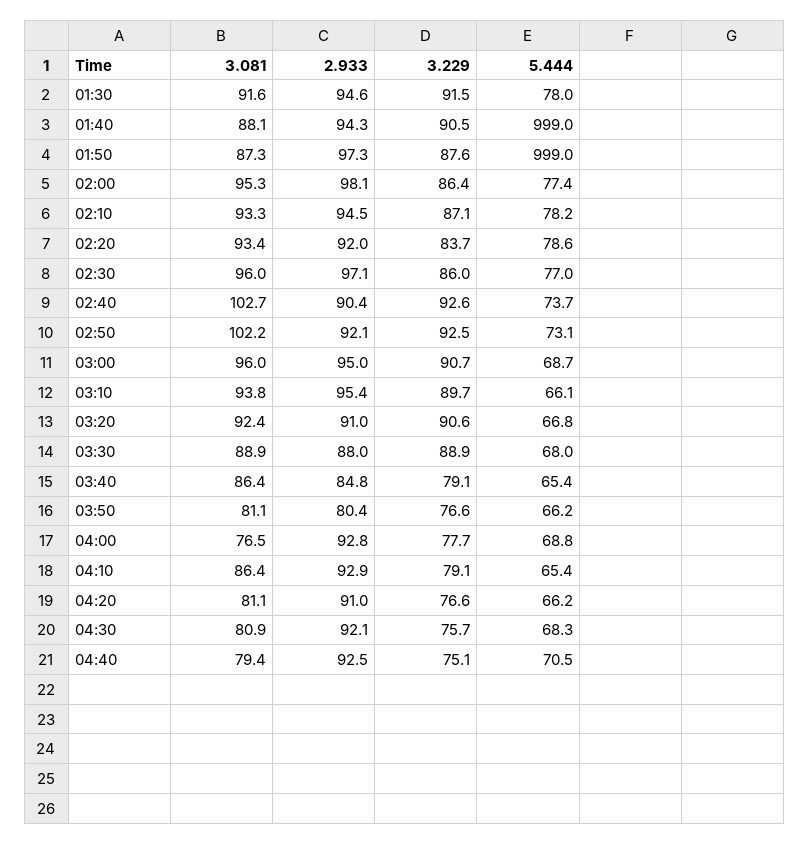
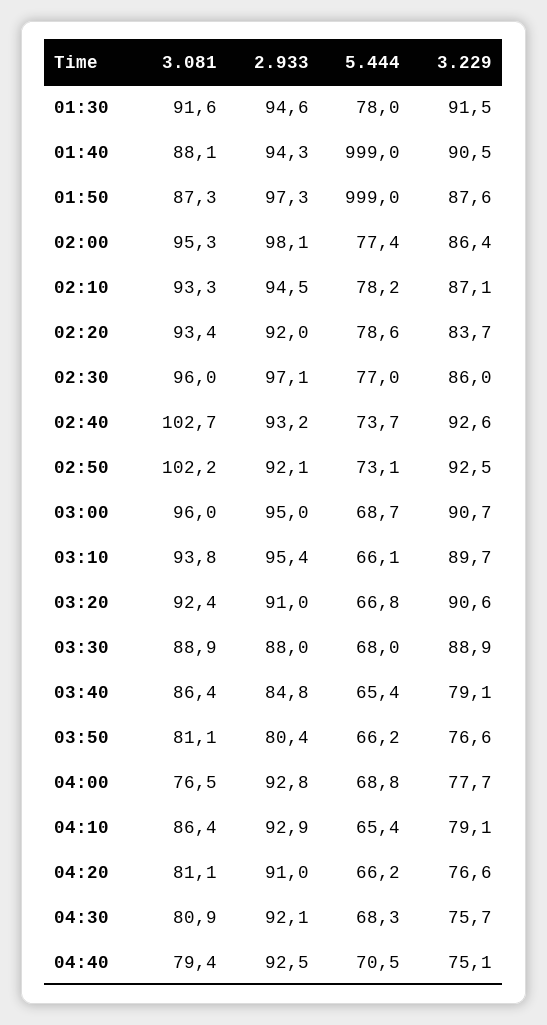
  {
    "3.081": {
      "01:30": 91.6,
      "01:40": 88.1,
      "01:50": 87.3,
      "02:00": 95.3,
      "02:10": 93.3,
      "02:20": 93.4,
      "02:30": 96,
      "02:40": 102.7,
      "02:50": 102.2,
      "03:00": 96,
      "03:10": 93.8,
      "03:20": 92.4,
      "03:30": 88.9,
      "03:40": 86.4,
      "03:50": 81.1,
      "04:00": 76.5,
      "04:10": 86.4,
      "04:20": 81.1,
      "04:30": 80.9,
      "04:40": 79.4
    },
    "2.933": {
      "01:30": 94.6,
      "01:40": 94.3,
      "01:50": 97.3,
      "02:00": 98.1,
      "02:10": 94.5,
      "02:20": 92,
      "02:30": 97.1,
-     "02:40": 90.4,
+     "02:40": 93.2,
      "02:50": 92.1,
      "03:00": 95,
      "03:10": 95.4,
      "03:20": 91,
      "03:30": 88,
      "03:40": 84.8,
      "03:50": 80.4,
      "04:00": 92.8,
      "04:10": 92.9,
      "04:20": 91,
      "04:30": 92.1,
      "04:40": 92.5
    },
    "3.229": {
      "01:30": 91.5,
      "01:40": 90.5,
      "01:50": 87.6,
      "02:00": 86.4,
      "02:10": 87.1,
      "02:20": 83.7,
      "02:30": 86,
      "02:40": 92.6,
      "02:50": 92.5,
      "03:00": 90.7,
      "03:10": 89.7,
      "03:20": 90.6,
      "03:30": 88.9,
      "03:40": 79.1,
      "03:50": 76.6,
      "04:00": 77.7,
      "04:10": 79.1,
      "04:20": 76.6,
      "04:30": 75.7,
      "04:40": 75.1
    },
    "5.444": {
      "01:30": 78,
      "01:40": 999,
      "01:50": 999,
      "02:00": 77.4,
      "02:10": 78.2,
      "02:20": 78.6,
      "02:30": 77,
      "02:40": 73.7,
      "02:50": 73.1,
      "03:00": 68.7,
      "03:10": 66.1,
      "03:20": 66.8,
      "03:30": 68,
      "03:40": 65.4,
      "03:50": 66.2,
      "04:00": 68.8,
      "04:10": 65.4,
      "04:20": 66.2,
      "04:30": 68.3,
      "04:40": 70.5
    }
  }

